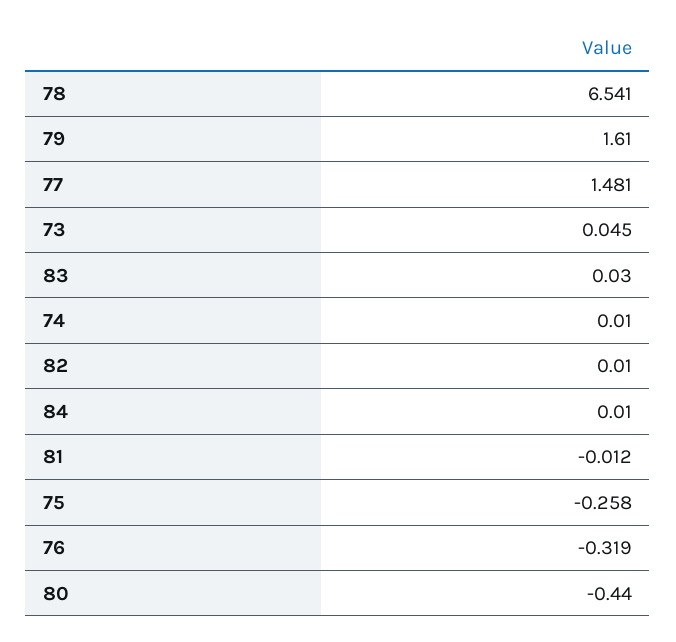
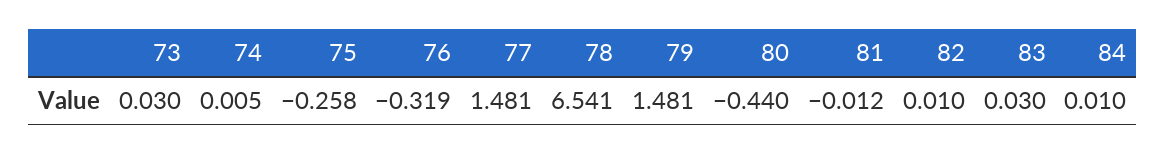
  {
    "78": 6.541,
-   "79": 1.61,
+   "79": 1.481,
    "77": 1.481,
-   "73": 0.045,
+   "73": 0.03,
    "83": 0.03,
-   "74": 0.01,
+   "74": 0.005,
    "82": 0.01,
    "84": 0.01,
    "81": -0.012,
    "75": -0.258,
    "76": -0.319,
    "80": -0.44
  }

